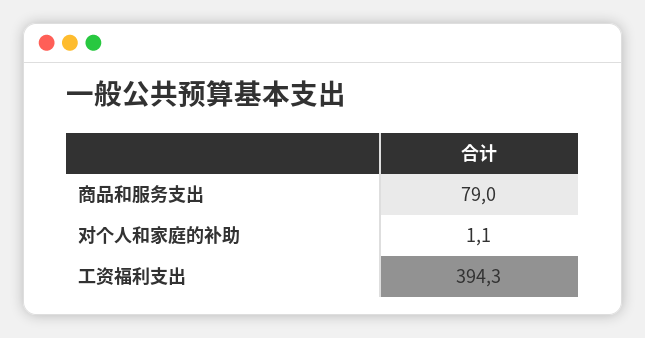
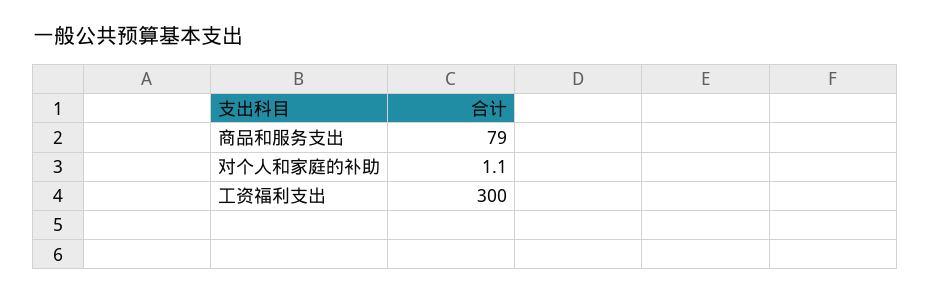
  {
    "商品和服务支出": 79,
    "对个人和家庭的补助": 1.1,
-   "工资福利支出": 394.3
+   "工资福利支出": 300
  }

